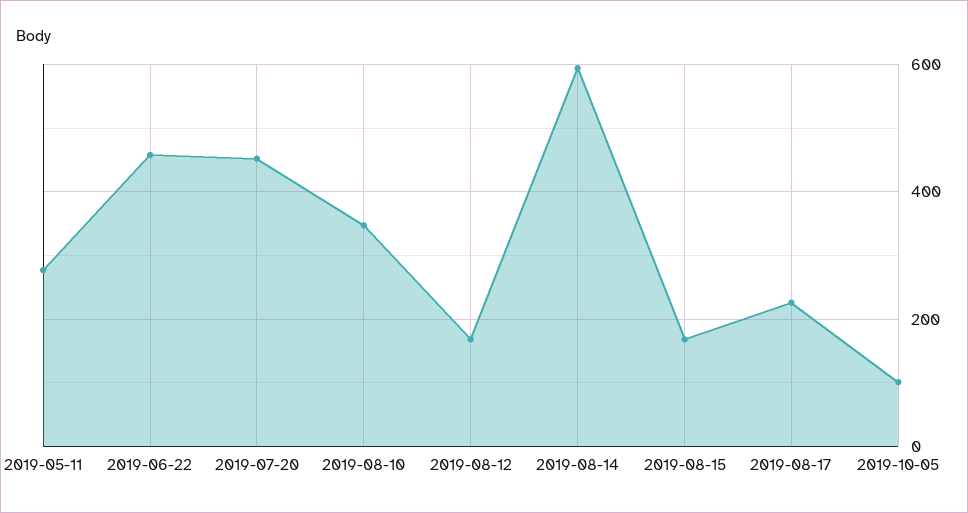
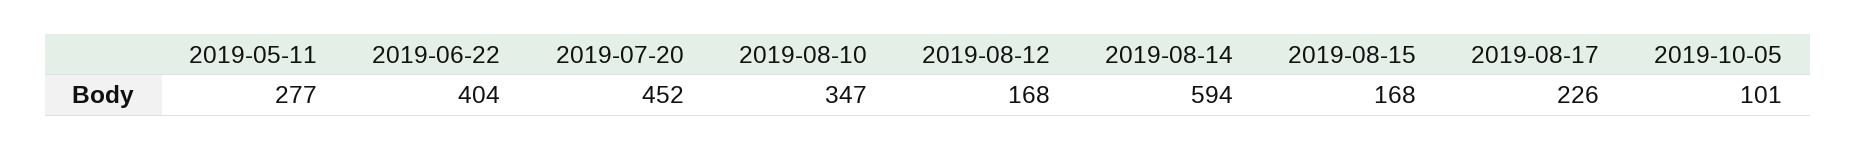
  {
    "2019-05-11": 277,
-   "2019-06-22": 460,
+   "2019-06-22": 404,
    "2019-07-20": 452,
    "2019-08-10": 347,
    "2019-08-12": 168,
    "2019-08-14": 594,
    "2019-08-15": 168,
    "2019-08-17": 226,
    "2019-10-05": 101
  }

